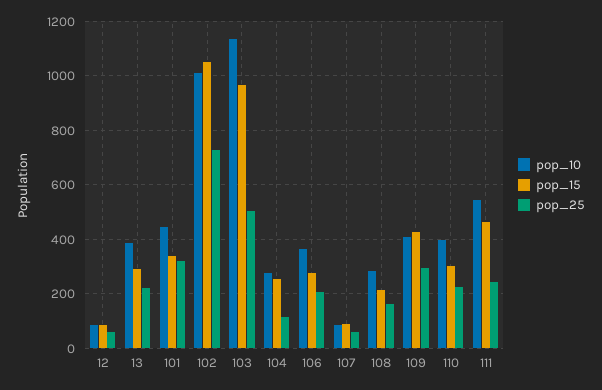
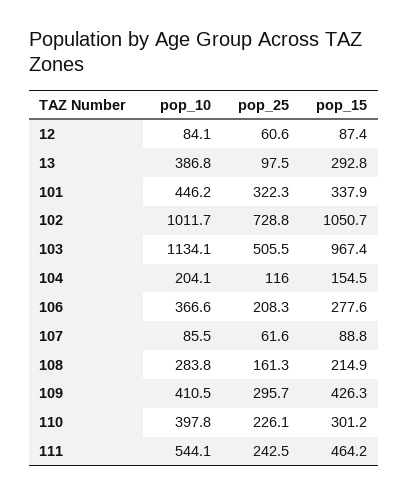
  {
    "pop_10": {
      "12": 84.1,
      "13": 386.8,
      "101": 446.2,
      "102": 1011.7,
      "103": 1134.1,
-     "104": 275,
+     "104": 204.1,
      "106": 366.6,
      "107": 85.5,
      "108": 283.8,
      "109": 410.5,
      "110": 397.8,
      "111": 544.1
    },
    "pop_15": {
      "12": 87.4,
      "13": 292.8,
      "101": 337.9,
      "102": 1050.7,
      "103": 967.4,
-     "104": 250,
+     "104": 154.5,
      "106": 277.6,
      "107": 88.8,
      "108": 214.9,
      "109": 426.3,
      "110": 301.2,
      "111": 464.2
    },
    "pop_25": {
      "12": 60.6,
-     "13": 225,
+     "13": 97.5,
      "101": 322.3,
      "102": 728.8,
      "103": 505.5,
      "104": 116,
      "106": 208.3,
      "107": 61.6,
      "108": 161.3,
      "109": 295.7,
      "110": 226.1,
      "111": 242.5
    }
  }

